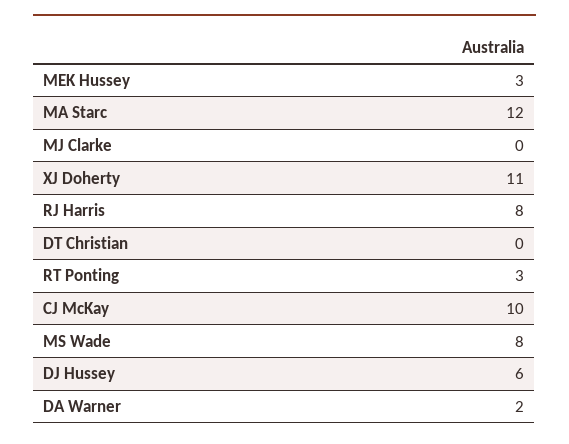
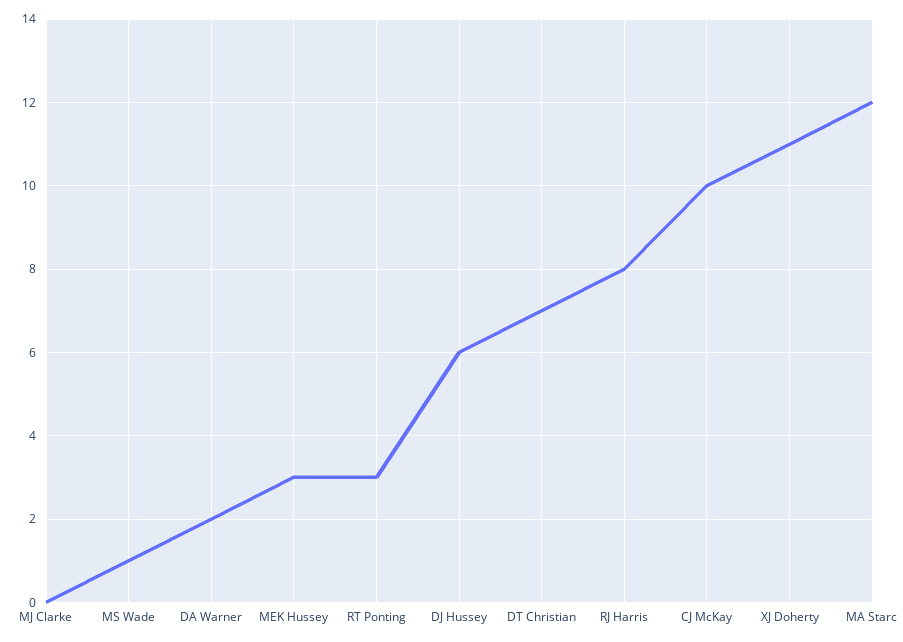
  {
    "MEK Hussey": 3,
    "MA Starc": 12,
    "MJ Clarke": 0,
    "XJ Doherty": 11,
    "RJ Harris": 8,
-   "DT Christian": 0,
+   "DT Christian": 7,
    "RT Ponting": 3,
    "CJ McKay": 10,
-   "MS Wade": 8,
+   "MS Wade": 1,
    "DJ Hussey": 6,
    "DA Warner": 2
  }

